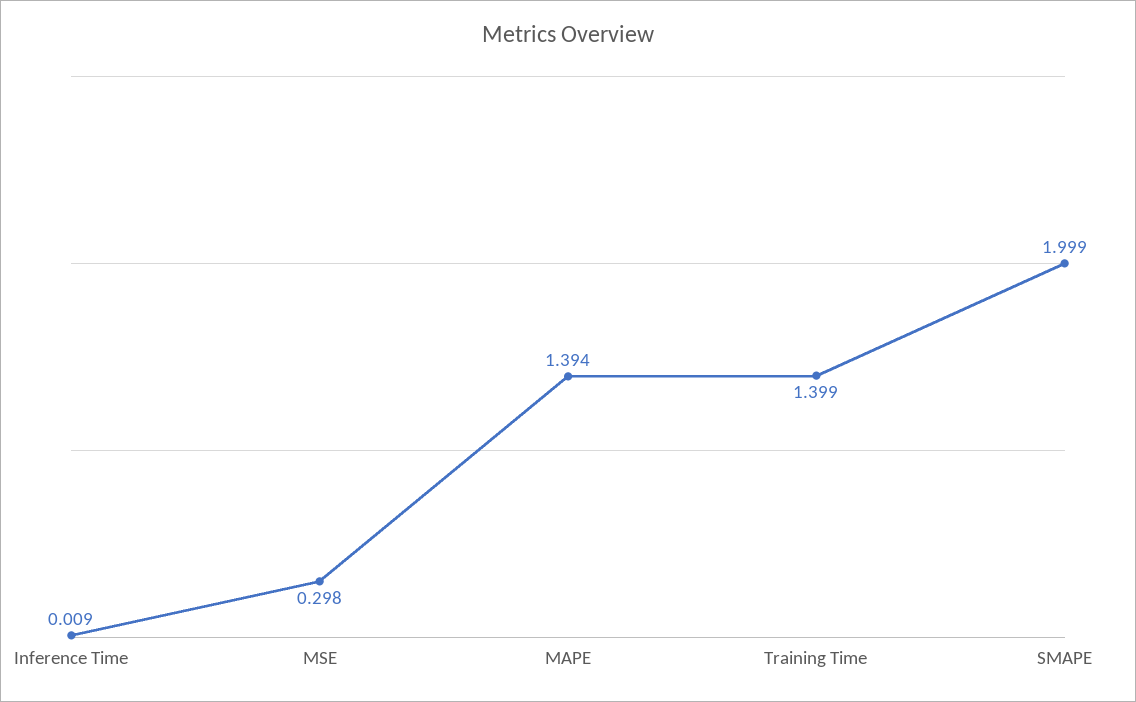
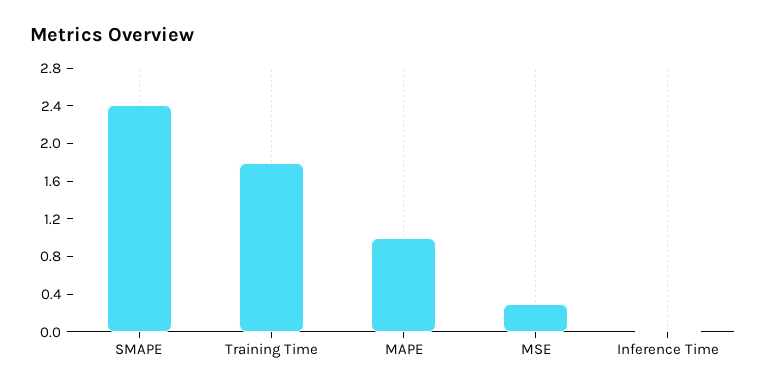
  {
    "Inference Time": 0.009,
    "MSE": 0.298,
-   "MAPE": 1.394,
+   "MAPE": 1,
-   "Training Time": 1.399,
+   "Training Time": 1.8,
-   "SMAPE": 1.999
+   "SMAPE": 2.4
  }

